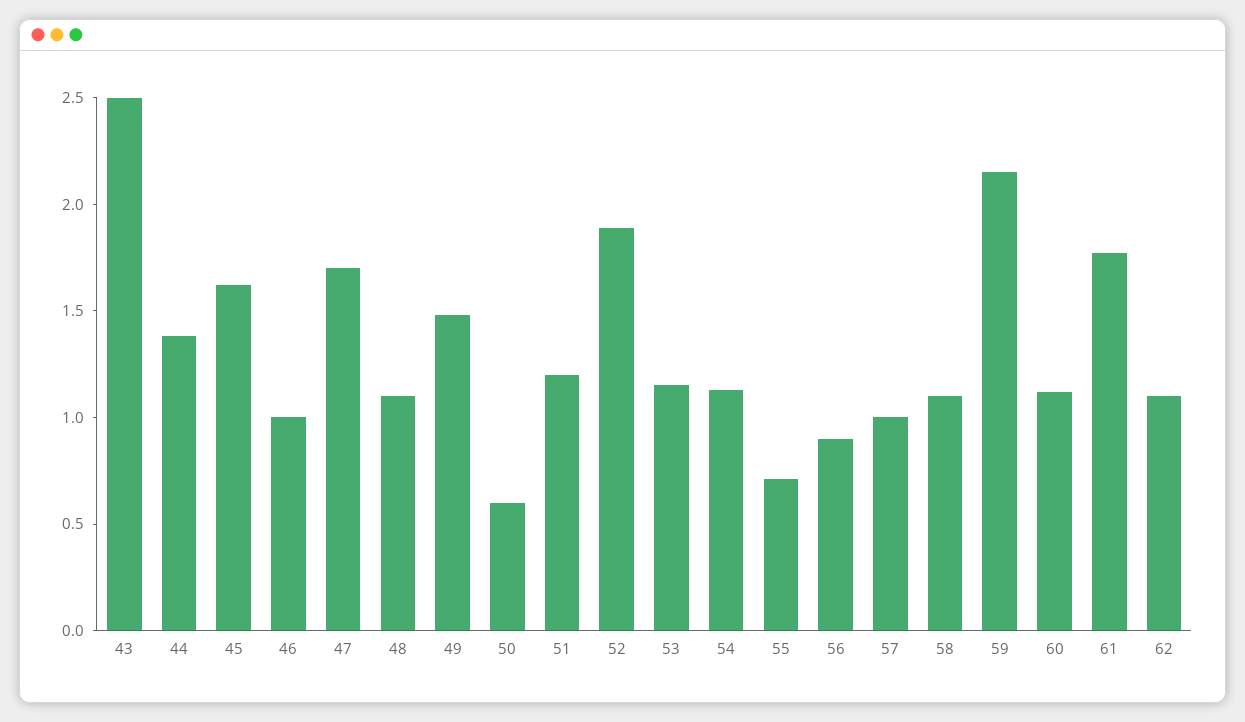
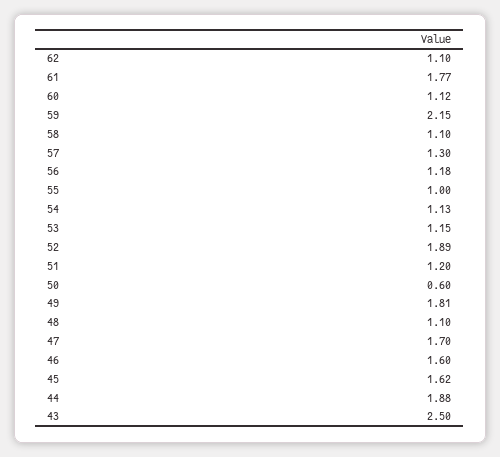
  {
    "43": 2.5,
-   "44": 1.4,
+   "44": 1.88,
    "45": 1.62,
-   "46": 1,
+   "46": 1.6,
    "47": 1.7,
    "48": 1.1,
-   "49": 1.5,
+   "49": 1.81,
    "50": 0.6,
    "51": 1.2,
    "52": 1.89,
    "53": 1.15,
    "54": 1.13,
-   "55": 0.7,
+   "55": 1,
-   "56": 0.9,
+   "56": 1.18,
-   "57": 1,
+   "57": 1.3,
    "58": 1.1,
    "59": 2.15,
    "60": 1.12,
    "61": 1.77,
    "62": 1.1
  }

